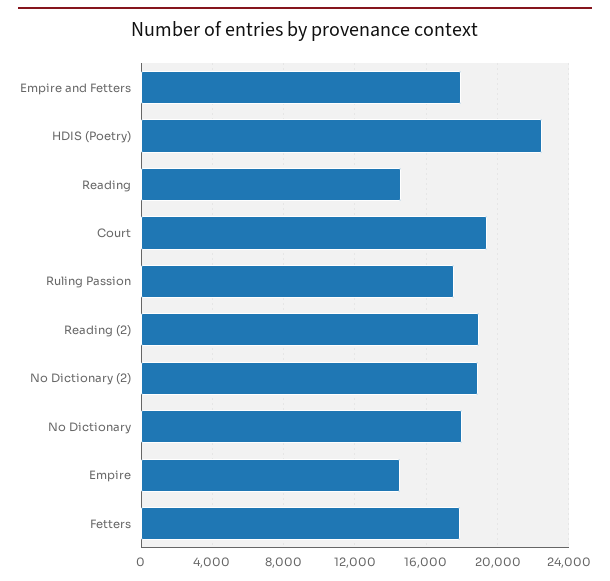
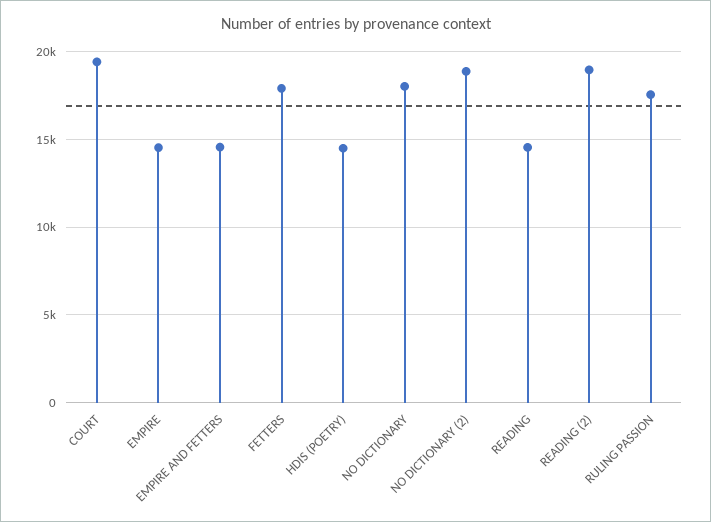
  {
-   "Empire and Fetters": 18000,
+   "Empire and Fetters": 14500,
-   "HDIS (Poetry)": 22500,
+   "HDIS (Poetry)": 14500,
    "Reading": 14500,
    "Court": 19500,
    "Ruling Passion": 17500,
    "Reading (2)": 19000,
    "No Dictionary (2)": 19000,
    "No Dictionary": 18000,
    "Empire": 14500,
    "Fetters": 18000
  }

